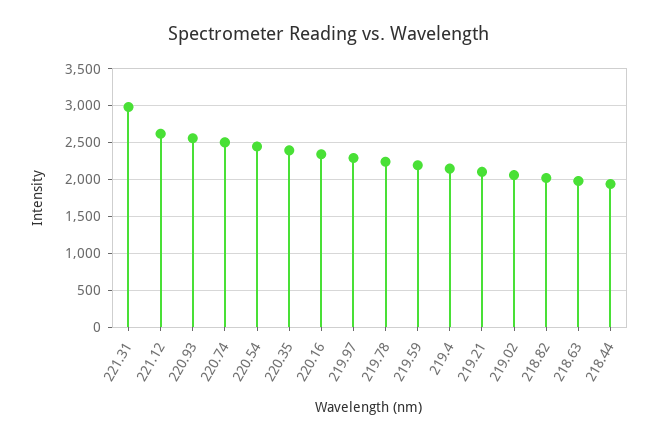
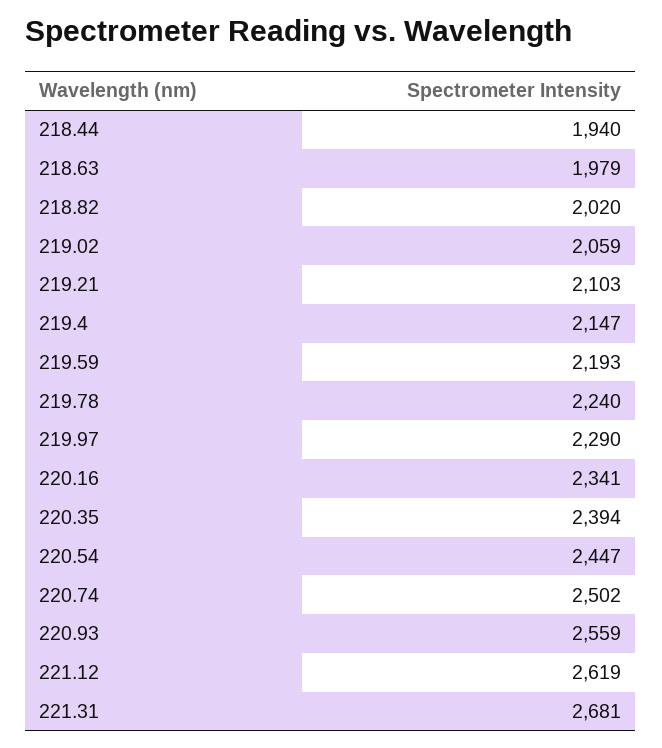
  {
-   "221.31": 3000,
+   "221.31": 2681,
    "221.12": 2619,
    "220.93": 2559,
    "220.74": 2502,
    "220.54": 2447,
    "220.35": 2394,
    "220.16": 2341,
    "219.97": 2290,
    "219.78": 2240,
    "219.59": 2193,
    "219.4": 2147,
    "219.21": 2103,
    "219.02": 2059,
    "218.82": 2020,
    "218.63": 1979,
    "218.44": 1940
  }

